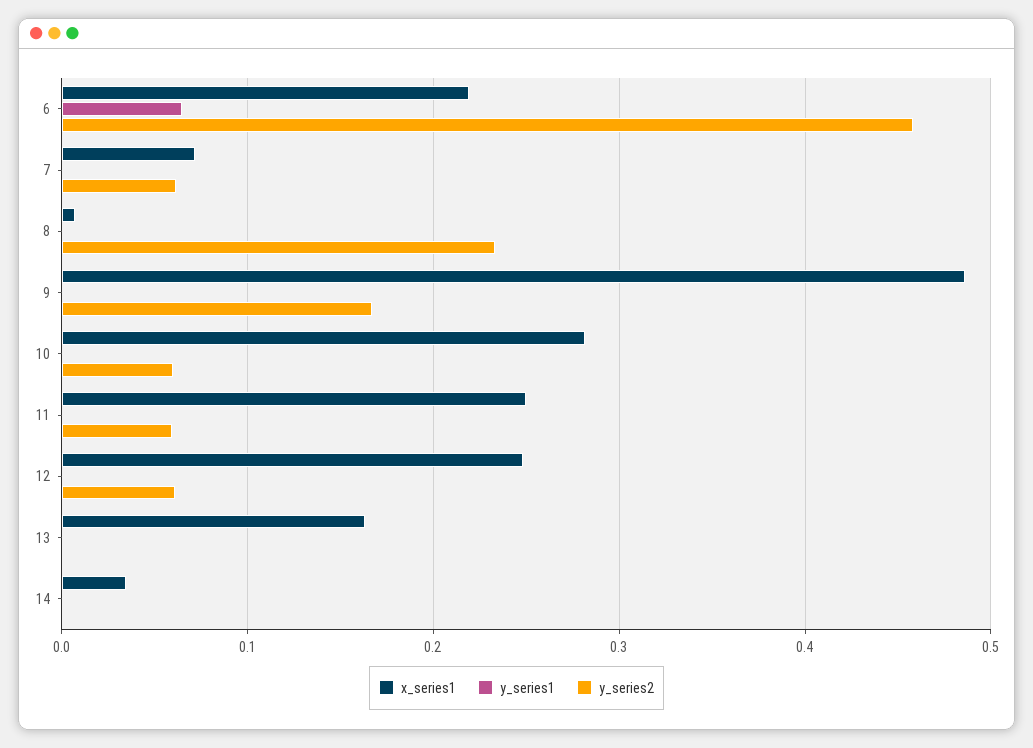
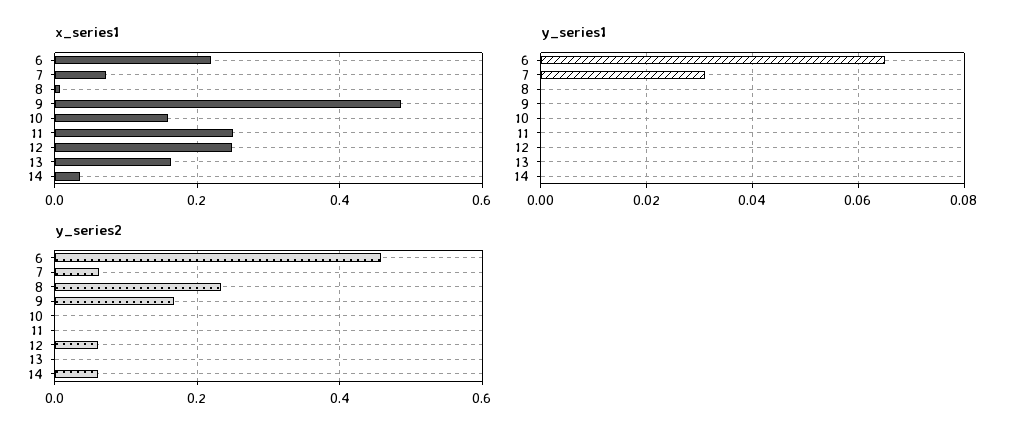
  {
    "x_series1": {
      "6": 0.22,
      "7": 0.07,
      "8": 0.01,
      "9": 0.49,
-     "10": 0.28,
+     "10": 0.16,
      "11": 0.25,
      "12": 0.25,
      "13": 0.16,
      "14": 0.03
    },
    "y_series1": {
      "6": 0.065,
-     "7": 0,
+     "7": 0.03,
      "8": 0,
      "9": 0,
      "10": 0,
      "11": 0,
      "12": 0,
      "13": 0,
      "14": 0
    },
    "y_series2": {
      "6": 0.46,
      "7": 0.06,
      "8": 0.23,
      "9": 0.17,
-     "10": 0.06,
+     "10": 0,
-     "11": 0.06,
+     "11": 0,
      "12": 0.06,
      "13": 0,
-     "14": 0
+     "14": 0.06
    }
  }

